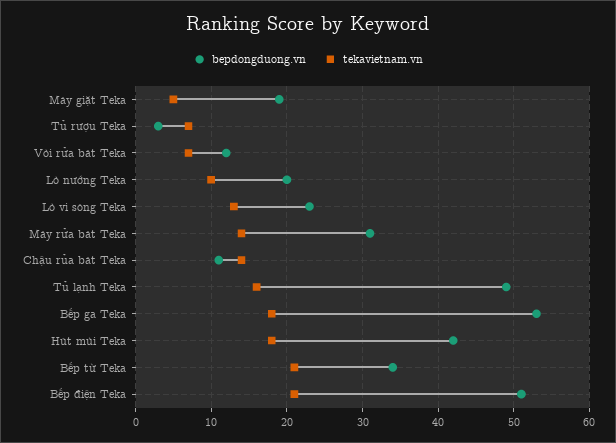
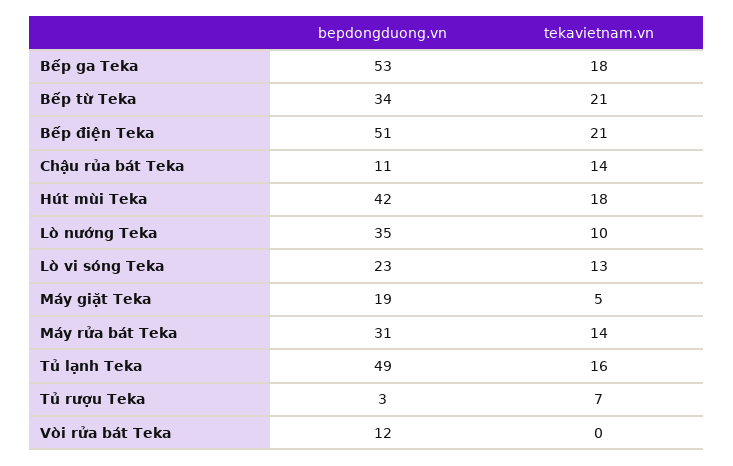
  {
    "bepdongduong.vn": {
      "Máy giặt Teka": 19,
      "Tủ rượu Teka": 3,
      "Vòi rửa bát Teka": 12,
-     "Lò nướng Teka": 20,
+     "Lò nướng Teka": 35,
      "Lò vi sóng Teka": 23,
      "Máy rửa bát Teka": 31,
      "Chậu rủa bát Teka": 11,
      "Tủ lạnh Teka": 49,
      "Bếp ga Teka": 53,
      "Hút mùi Teka": 42,
      "Bếp từ Teka": 34,
      "Bếp điện Teka": 51
    },
    "tekavietnam.vn": {
      "Máy giặt Teka": 5,
      "Tủ rượu Teka": 7,
-     "Vòi rửa bát Teka": 7,
+     "Vòi rửa bát Teka": 0,
      "Lò nướng Teka": 10,
      "Lò vi sóng Teka": 13,
      "Máy rửa bát Teka": 14,
      "Chậu rủa bát Teka": 14,
      "Tủ lạnh Teka": 16,
      "Bếp ga Teka": 18,
      "Hút mùi Teka": 18,
      "Bếp từ Teka": 21,
      "Bếp điện Teka": 21
    }
  }

